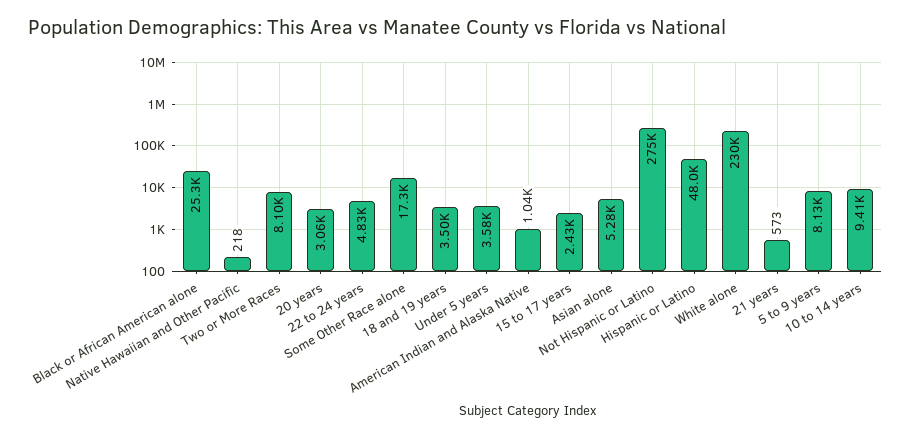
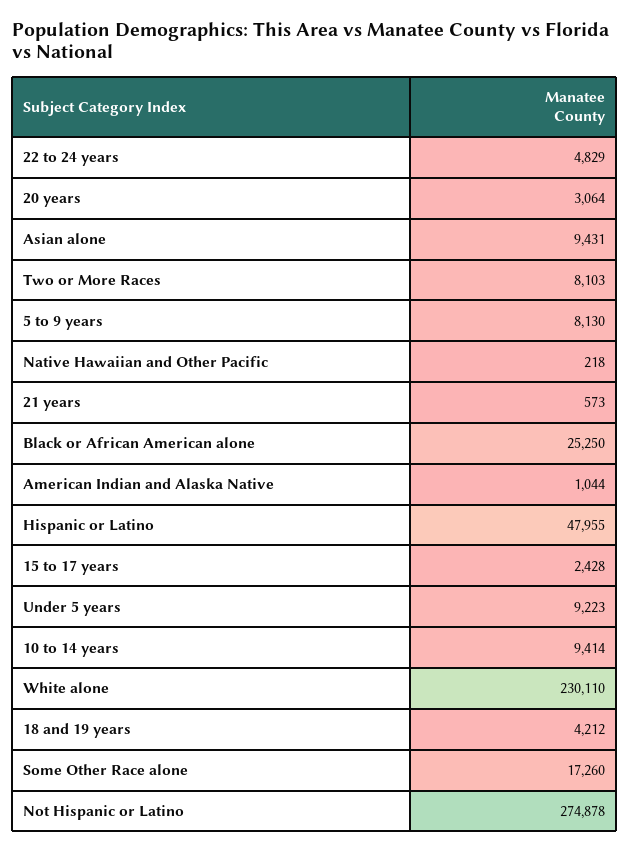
  {
    "Black or African American alone": 25250,
    "Native Hawaiian and Other Pacific": 218,
    "Two or More Races": 8103,
    "20 years": 3064,
    "22 to 24 years": 4829,
    "Some Other Race alone": 17260,
-   "18 and 19 years": 3500,
+   "18 and 19 years": 4212,
-   "Under 5 years": 3580,
+   "Under 5 years": 9223,
    "American Indian and Alaska Native": 1044,
    "15 to 17 years": 2428,
-   "Asian alone": 5280,
+   "Asian alone": 9431,
    "Not Hispanic or Latino": 274878,
    "Hispanic or Latino": 47955,
    "White alone": 230110,
    "21 years": 573,
    "5 to 9 years": 8130,
    "10 to 14 years": 9414
  }

